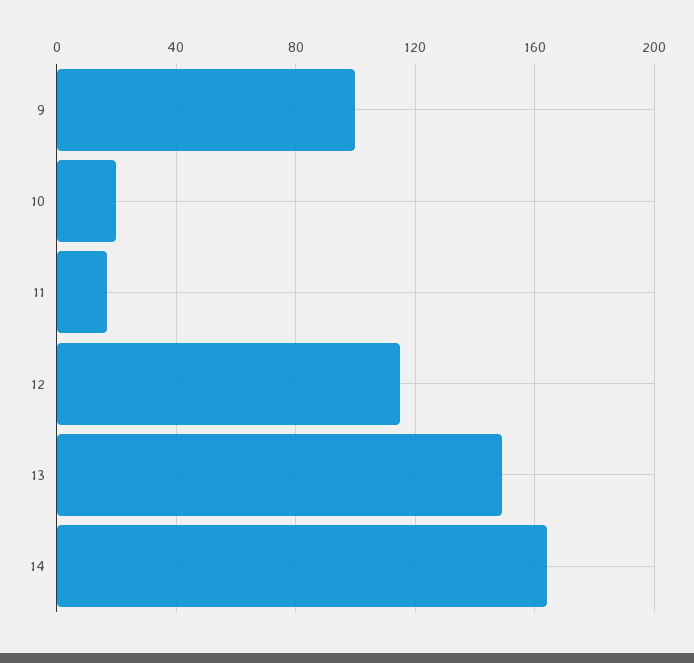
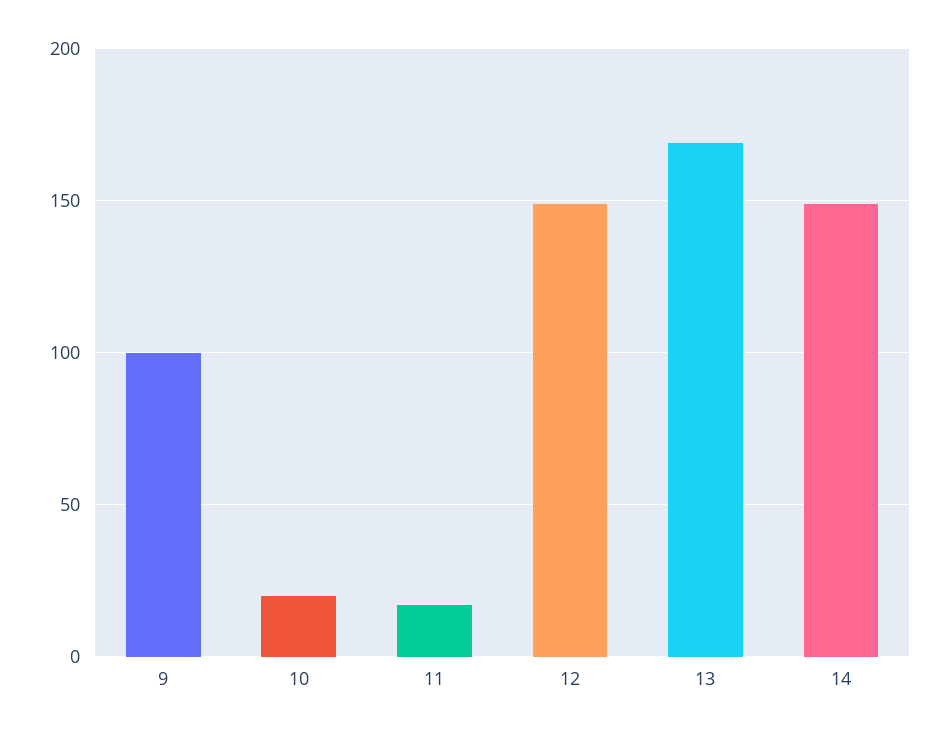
  {
    "9": 100,
    "10": 20,
    "11": 15,
-   "12": 115,
+   "12": 150,
-   "13": 150,
+   "13": 170,
-   "14": 165
+   "14": 150
  }

